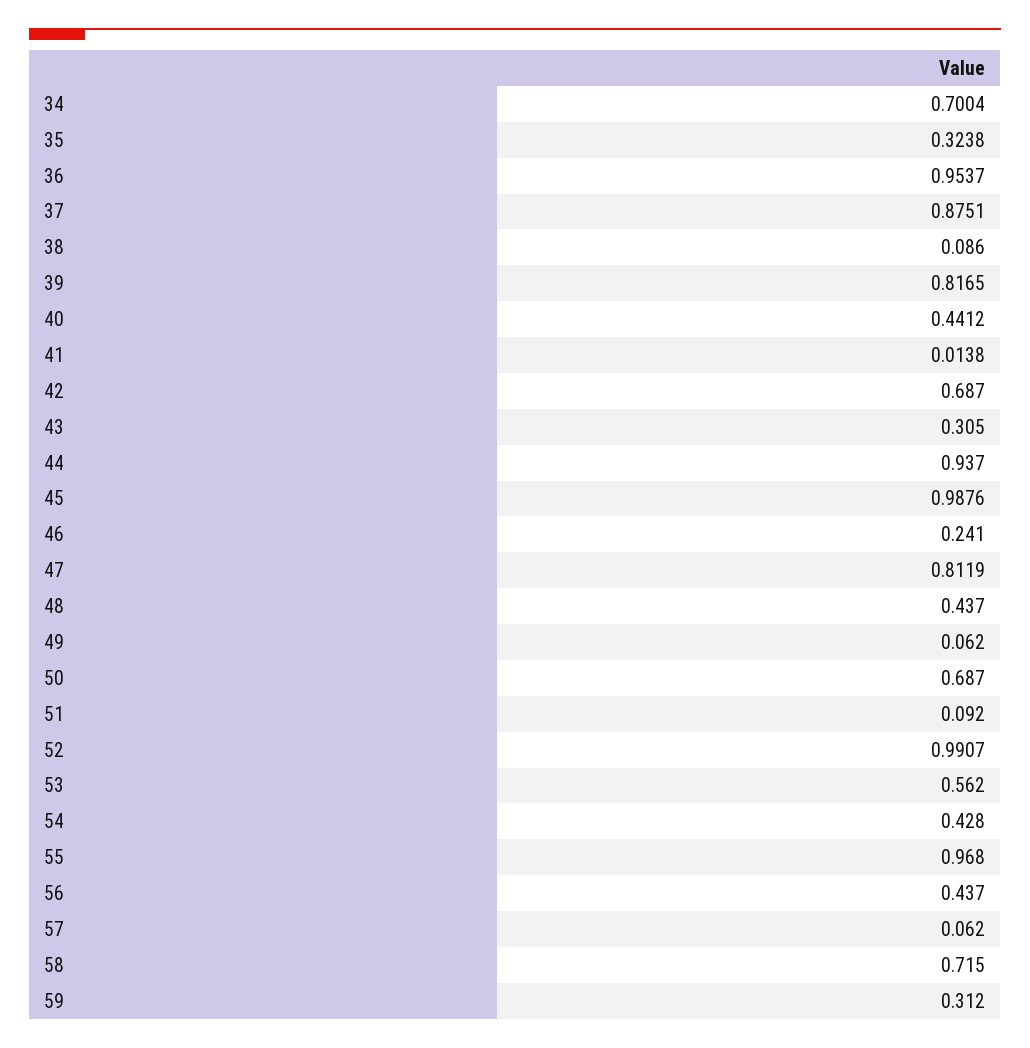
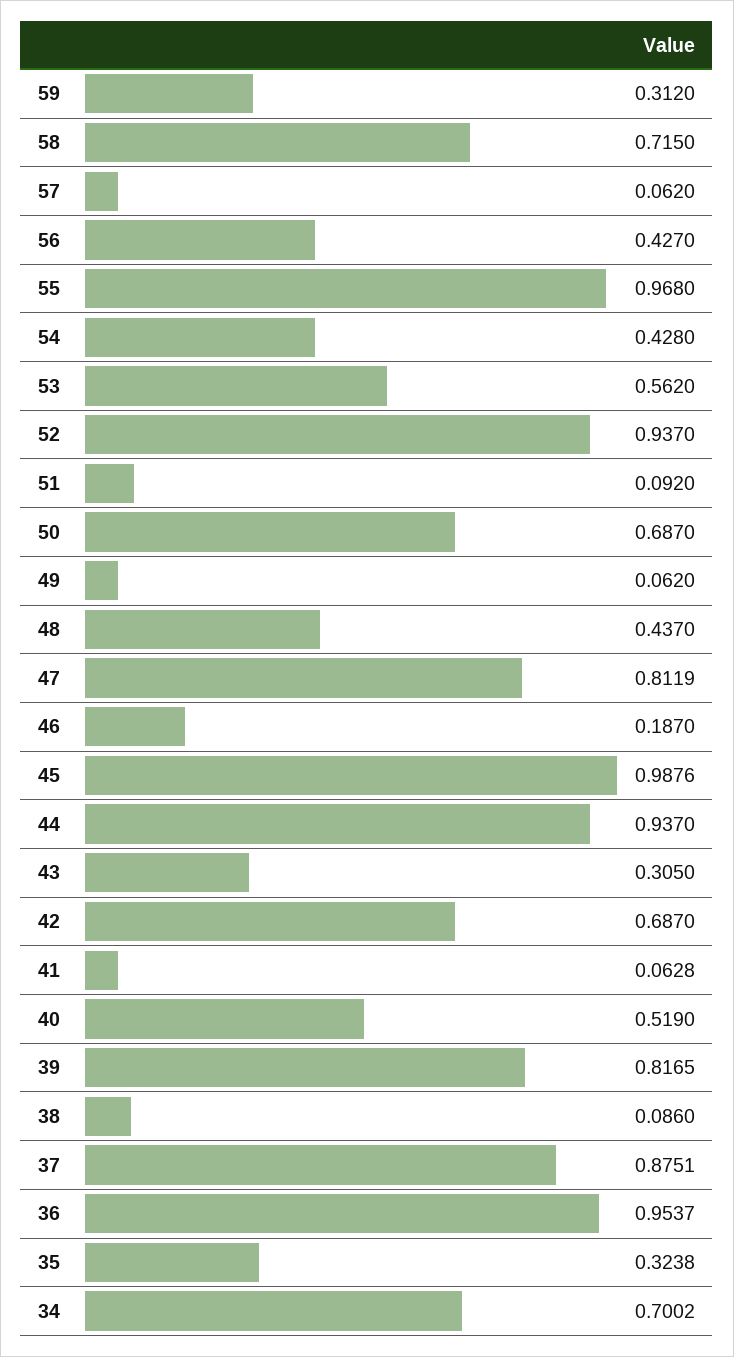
  {
-   "34": 0.7004,
+   "34": 0.7002,
    "35": 0.3238,
    "36": 0.9537,
    "37": 0.8751,
    "38": 0.086,
    "39": 0.8165,
-   "40": 0.4412,
+   "40": 0.519,
-   "41": 0.0138,
+   "41": 0.0628,
    "42": 0.687,
    "43": 0.305,
    "44": 0.937,
    "45": 0.9876,
-   "46": 0.241,
+   "46": 0.187,
    "47": 0.8119,
    "48": 0.437,
    "49": 0.062,
    "50": 0.687,
    "51": 0.092,
-   "52": 0.9907,
+   "52": 0.937,
    "53": 0.562,
    "54": 0.428,
    "55": 0.968,
-   "56": 0.437,
+   "56": 0.427,
    "57": 0.062,
    "58": 0.715,
    "59": 0.312
  }

